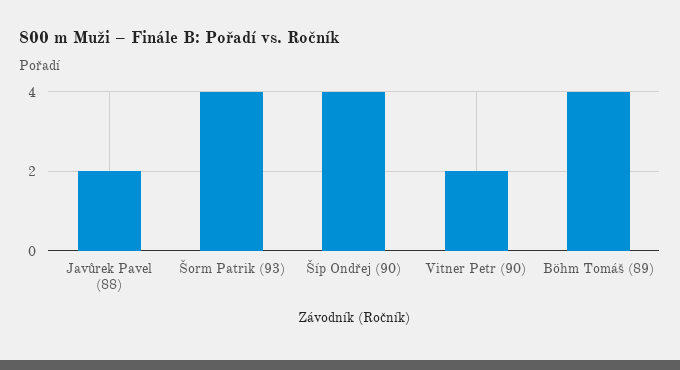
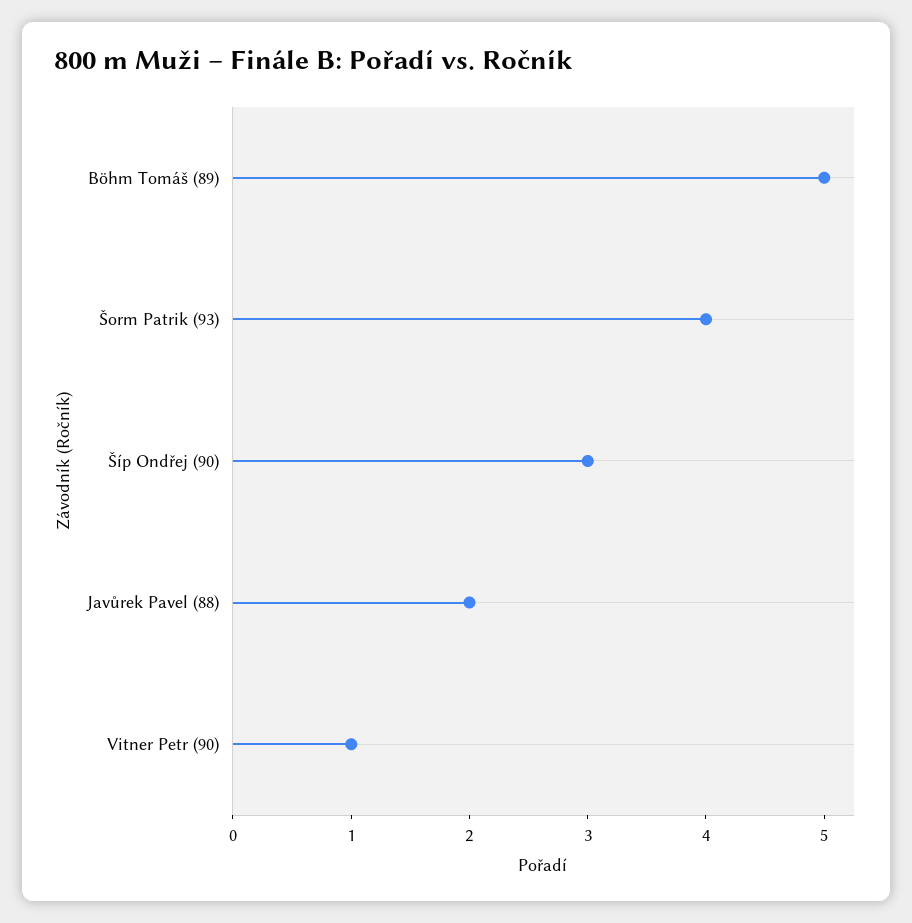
  {
    "Javůrek Pavel (88)": 2,
    "Šorm Patrik (93)": 4,
-   "Šíp Ondřej (90)": 4,
+   "Šíp Ondřej (90)": 3,
-   "Vitner Petr (90)": 2,
+   "Vitner Petr (90)": 1,
-   "Böhm Tomáš (89)": 4
+   "Böhm Tomáš (89)": 5
  }

